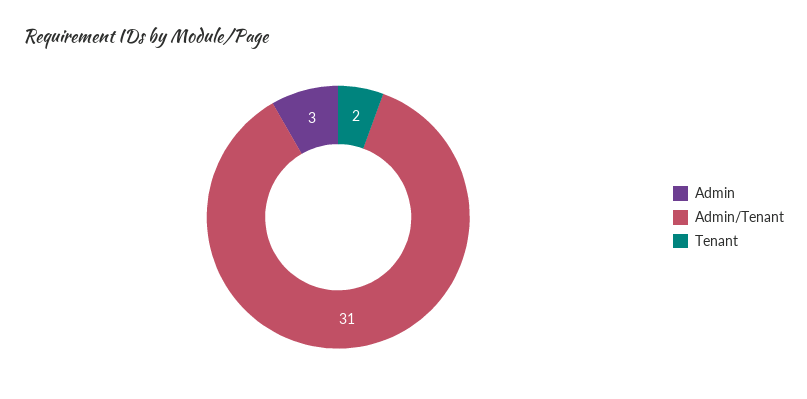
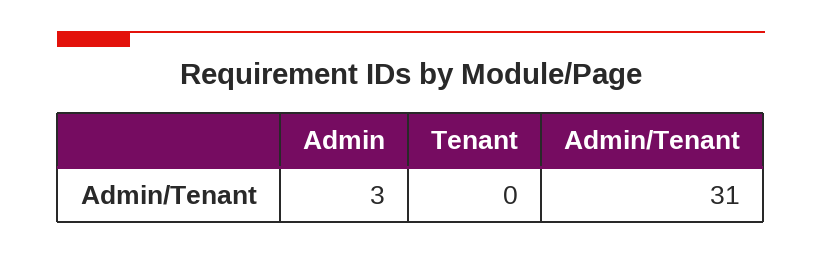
  {
    "Admin": 3,
    "Admin/Tenant": 31,
-   "Tenant": 2
+   "Tenant": 0
  }

